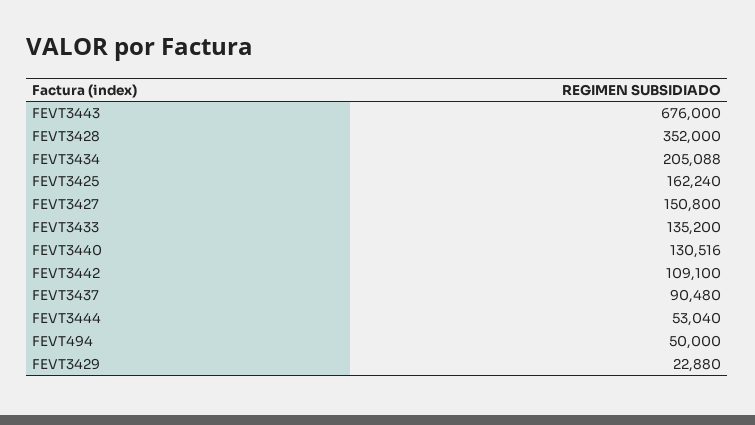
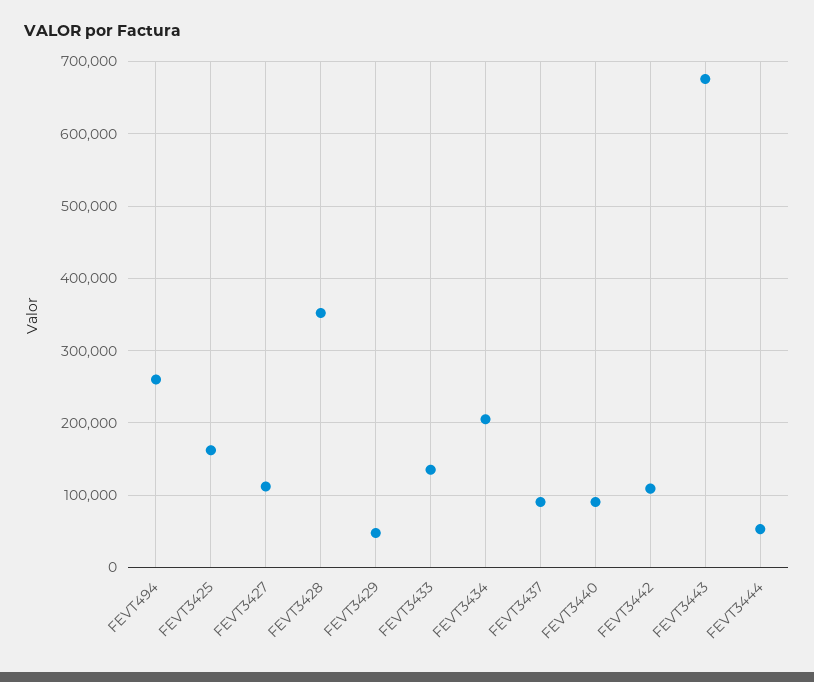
  {
    "FEVT3443": 676000,
    "FEVT3428": 352000,
    "FEVT3434": 205088,
    "FEVT3425": 162240,
-   "FEVT3427": 150800,
+   "FEVT3427": 110000,
    "FEVT3433": 135200,
-   "FEVT3440": 130516,
+   "FEVT3440": 90000,
    "FEVT3442": 109100,
    "FEVT3437": 90480,
    "FEVT3444": 53040,
-   "FEVT494": 50000,
+   "FEVT494": 260000,
-   "FEVT3429": 22880
+   "FEVT3429": 50000
  }

